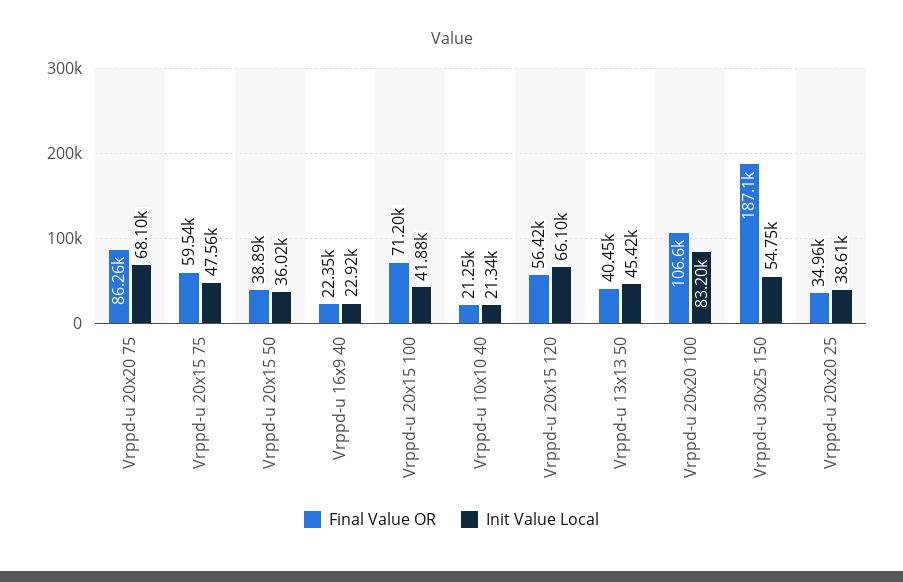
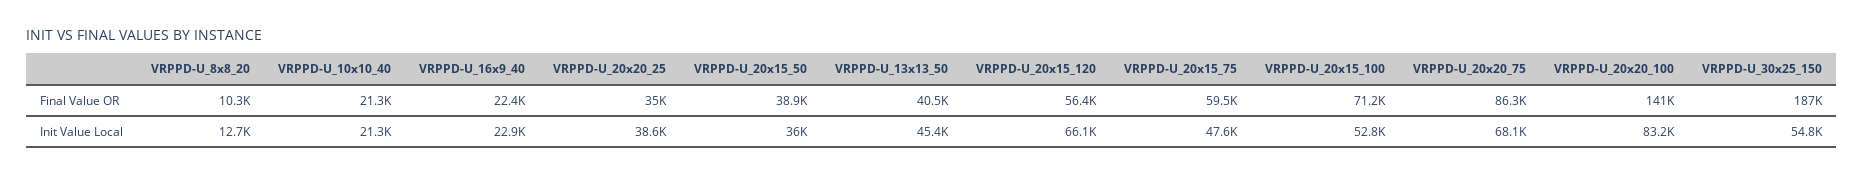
  {
    "Final Value OR": {
      "Vrppd-u 20x20 75": 86260,
      "Vrppd-u 20x15 75": 59540,
      "Vrppd-u 20x15 50": 38890,
      "Vrppd-u 16x9 40": 22350,
      "Vrppd-u 20x15 100": 71200,
      "Vrppd-u 10x10 40": 21250,
      "Vrppd-u 20x15 120": 56420,
      "Vrppd-u 13x13 50": 40450,
-     "Vrppd-u 20x20 100": 106600,
+     "Vrppd-u 20x20 100": 141000,
      "Vrppd-u 30x25 150": 187100,
-     "Vrppd-u 20x20 25": 34960
+     "Vrppd-u 20x20 25": 34960,
+     "VRPPD-U_8x8_20": 10300
    },
    "Init Value Local": {
      "Vrppd-u 20x20 75": 68100,
      "Vrppd-u 20x15 75": 47560,
      "Vrppd-u 20x15 50": 36020,
      "Vrppd-u 16x9 40": 22920,
-     "Vrppd-u 20x15 100": 41880,
+     "Vrppd-u 20x15 100": 52800,
      "Vrppd-u 10x10 40": 21340,
      "Vrppd-u 20x15 120": 66100,
      "Vrppd-u 13x13 50": 45420,
      "Vrppd-u 20x20 100": 83200,
      "Vrppd-u 30x25 150": 54750,
-     "Vrppd-u 20x20 25": 38610
+     "Vrppd-u 20x20 25": 38610,
+     "VRPPD-U_8x8_20": 12700
    }
  }

